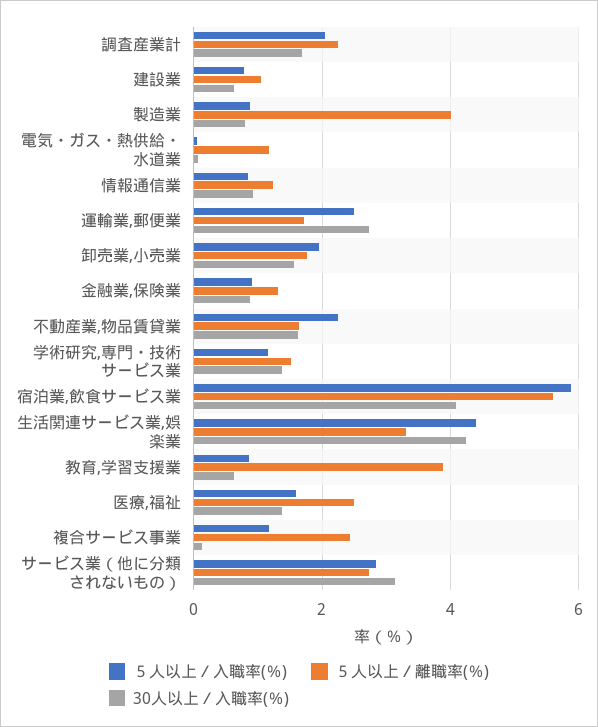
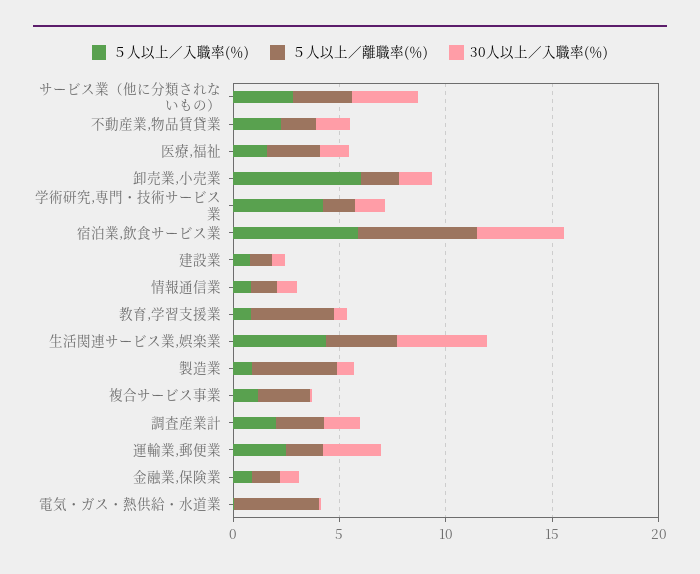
  {
    "５人以上／入職率(％)": {
      "調査産業計": 2,
      "建設業": 0.8,
      "製造業": 0.8,
      "電気・ガス・熱供給・水道業": 0,
      "情報通信業": 0.8,
      "運輸業,郵便業": 2.6,
-     "卸売業,小売業": 2,
+     "卸売業,小売業": 6,
      "金融業,保険業": 1,
      "不動産業,物品賃貸業": 2.2,
-     "学術研究,専門・技術サービス業": 1.2,
+     "学術研究,専門・技術サービス業": 4,
      "宿泊業,飲食サービス業": 5.8,
      "生活関連サービス業,娯楽業": 4.4,
      "教育,学習支援業": 0.8,
      "医療,福祉": 1.6,
      "複合サービス事業": 1.2,
      "サービス業（他に分類されないもの）": 2.8
    },
    "５人以上／離職率(％)": {
      "調査産業計": 2.2,
      "建設業": 1,
      "製造業": 4,
-     "電気・ガス・熱供給・水道業": 1.2,
+     "電気・ガス・熱供給・水道業": 4,
      "情報通信業": 1.2,
      "運輸業,郵便業": 1.8,
      "卸売業,小売業": 1.8,
      "金融業,保険業": 1.4,
      "不動産業,物品賃貸業": 1.6,
      "学術研究,専門・技術サービス業": 1.6,
      "宿泊業,飲食サービス業": 5.6,
      "生活関連サービス業,娯楽業": 3.4,
      "教育,学習支援業": 3.8,
      "医療,福祉": 2.4,
      "複合サービス事業": 2.4,
      "サービス業（他に分類されないもの）": 2.8
    },
    "30人以上／入職率(％)": {
      "調査産業計": 1.6,
      "建設業": 0.6,
      "製造業": 0.8,
      "電気・ガス・熱供給・水道業": 0,
      "情報通信業": 1,
      "運輸業,郵便業": 2.8,
      "卸売業,小売業": 1.6,
      "金融業,保険業": 0.8,
      "不動産業,物品賃貸業": 1.6,
      "学術研究,専門・技術サービス業": 1.4,
      "宿泊業,飲食サービス業": 4,
      "生活関連サービス業,娯楽業": 4.2,
      "教育,学習支援業": 0.6,
      "医療,福祉": 1.4,
      "複合サービス事業": 0.2,
      "サービス業（他に分類されないもの）": 3.2
    }
  }

